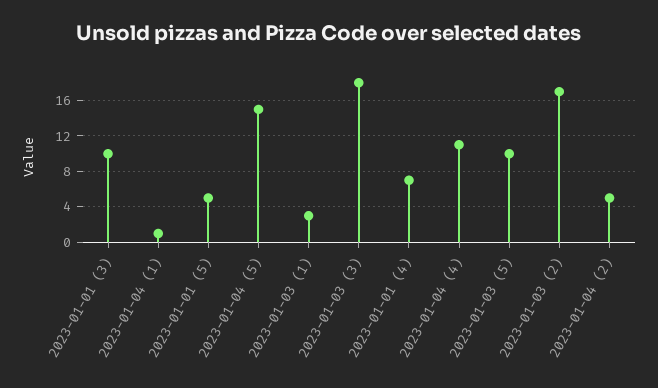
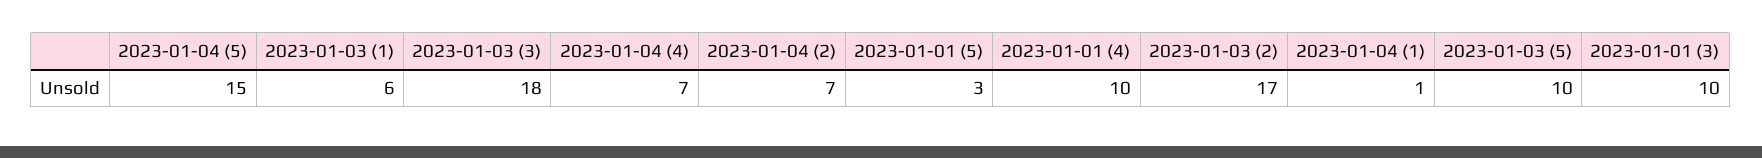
  {
    "2023-01-01 (3)": 10,
    "2023-01-04 (1)": 1,
-   "2023-01-01 (5)": 5,
+   "2023-01-01 (5)": 3,
    "2023-01-04 (5)": 15,
-   "2023-01-03 (1)": 3,
+   "2023-01-03 (1)": 6,
    "2023-01-03 (3)": 18,
-   "2023-01-01 (4)": 7,
+   "2023-01-01 (4)": 10,
-   "2023-01-04 (4)": 11,
+   "2023-01-04 (4)": 7,
    "2023-01-03 (5)": 10,
    "2023-01-03 (2)": 17,
-   "2023-01-04 (2)": 5
+   "2023-01-04 (2)": 7
  }

